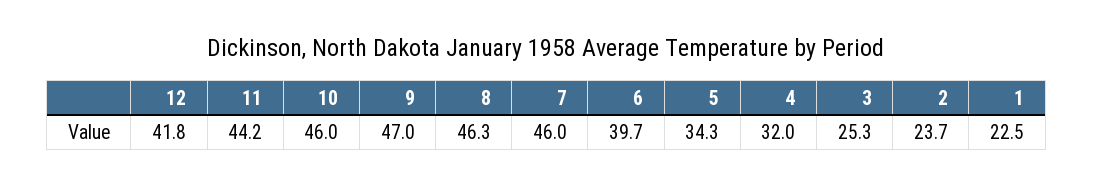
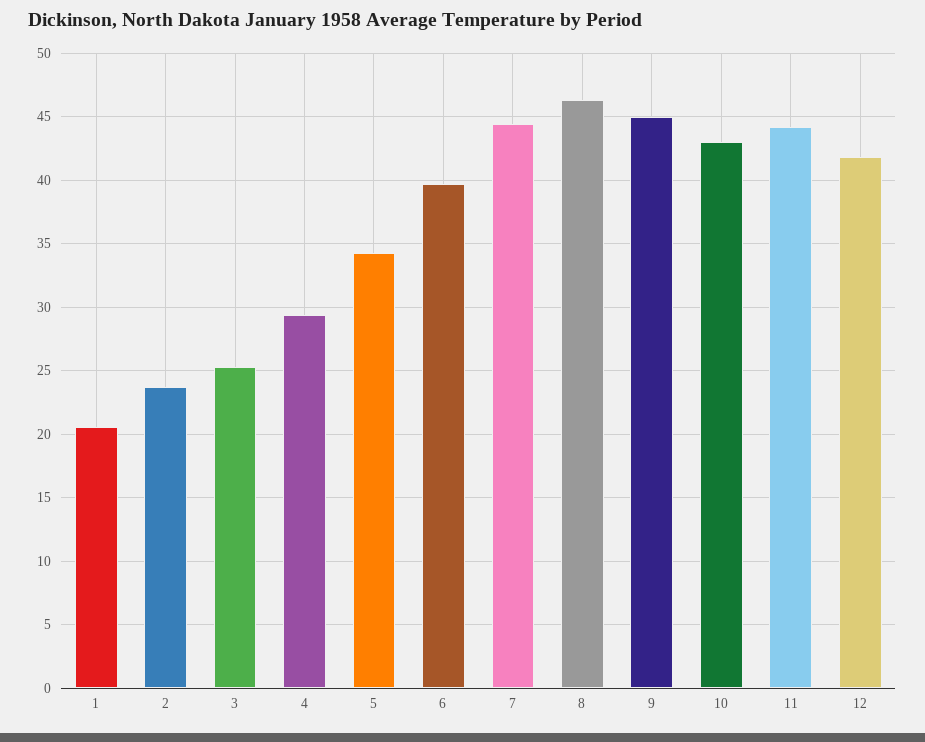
  {
    "12": 41.8,
    "11": 44.2,
-   "10": 46,
+   "10": 43,
-   "9": 47,
+   "9": 45,
    "8": 46.3,
-   "7": 46,
+   "7": 44.5,
    "6": 39.7,
    "5": 34.3,
-   "4": 32,
+   "4": 29.5,
    "3": 25.3,
    "2": 23.7,
-   "1": 22.5
+   "1": 20.5
  }

